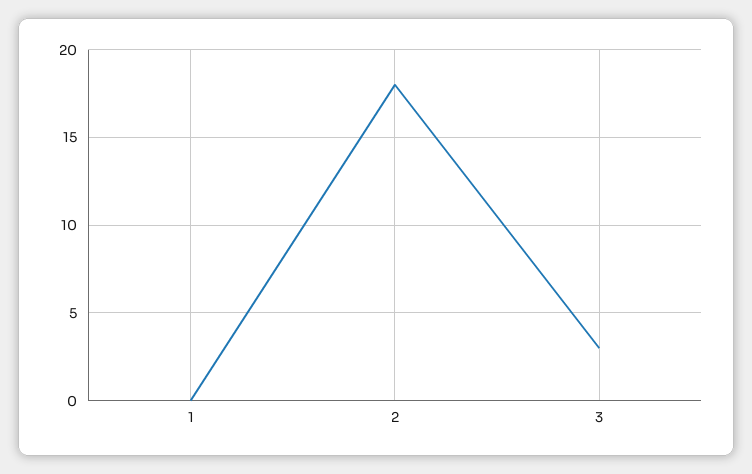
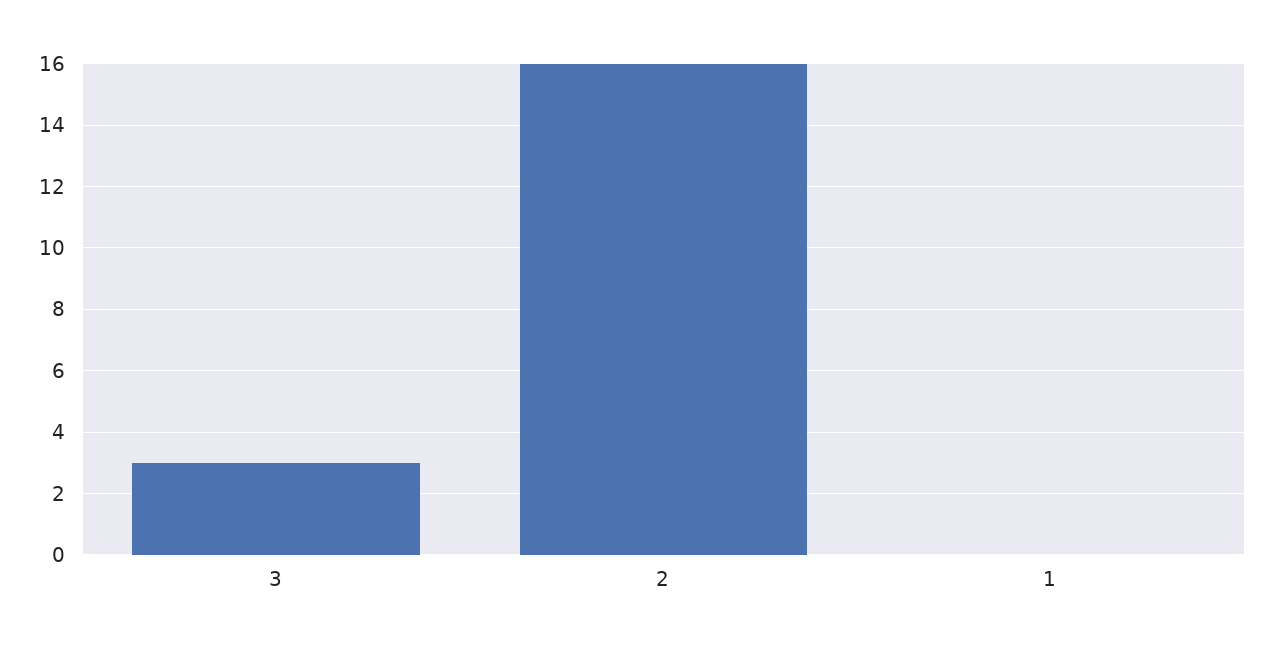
  {
    "1": 0,
-   "2": 18,
+   "2": 16,
    "3": 3
  }

